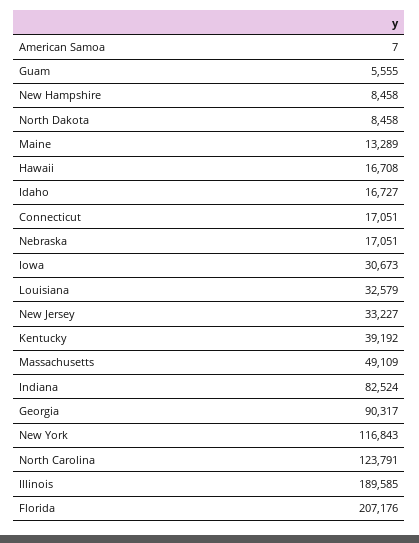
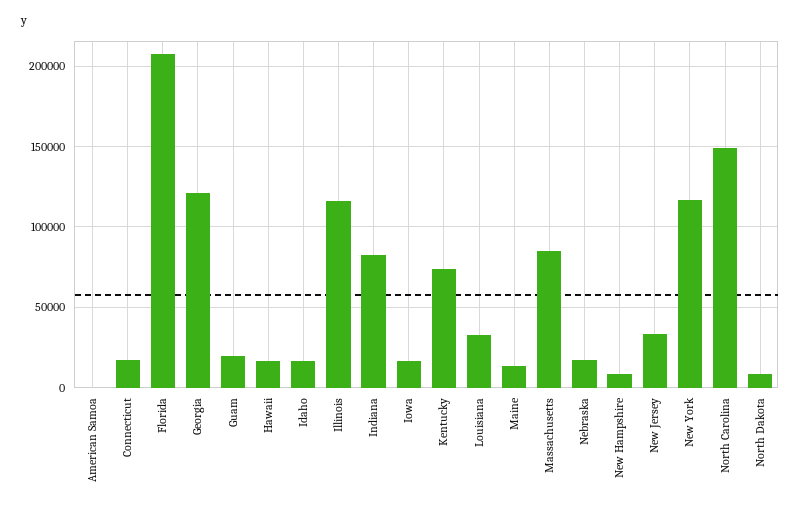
  {
    "American Samoa": 7,
-   "Guam": 5555,
+   "Guam": 20000,
    "New Hampshire": 8458,
    "North Dakota": 8458,
    "Maine": 13289,
    "Hawaii": 16708,
    "Idaho": 16727,
    "Connecticut": 17051,
    "Nebraska": 17051,
-   "Iowa": 30673,
+   "Iowa": 15000,
    "Louisiana": 32579,
    "New Jersey": 33227,
-   "Kentucky": 39192,
+   "Kentucky": 75000,
-   "Massachusetts": 49109,
+   "Massachusetts": 85000,
    "Indiana": 82524,
-   "Georgia": 90317,
+   "Georgia": 120000,
    "New York": 116843,
-   "North Carolina": 123791,
+   "North Carolina": 150000,
-   "Illinois": 189585,
+   "Illinois": 115000,
    "Florida": 207176
  }

